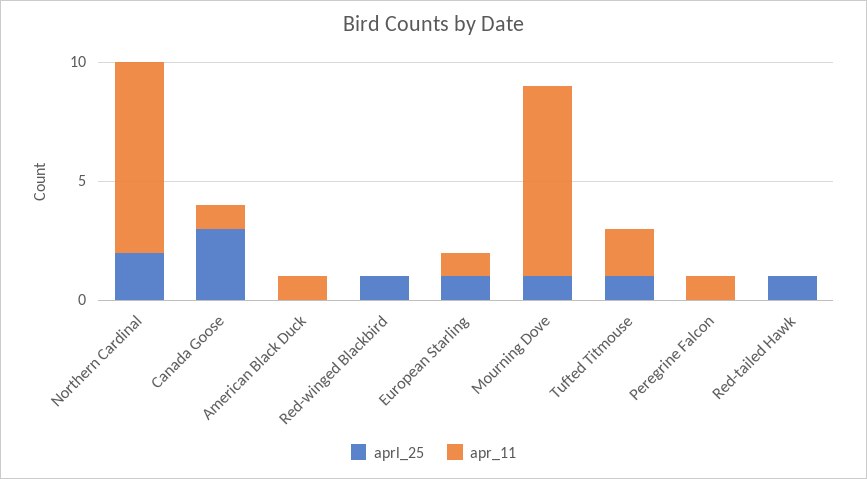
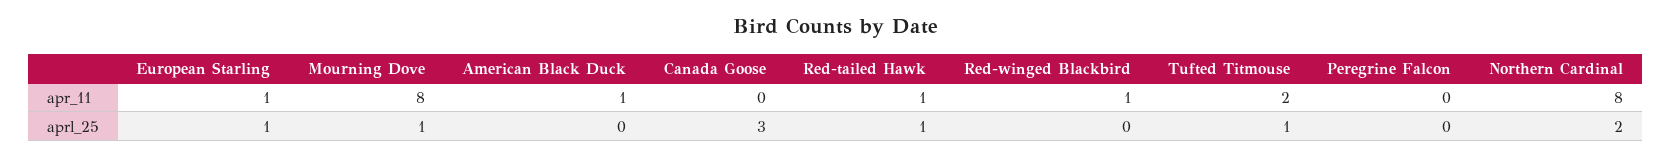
  {
    "aprl_25": {
      "Northern Cardinal": 2,
      "Canada Goose": 3,
      "American Black Duck": 0,
-     "Red-winged Blackbird": 1,
+     "Red-winged Blackbird": 0,
      "European Starling": 1,
      "Mourning Dove": 1,
      "Tufted Titmouse": 1,
      "Peregrine Falcon": 0,
      "Red-tailed Hawk": 1
    },
    "apr_11": {
      "Northern Cardinal": 8,
-     "Canada Goose": 1,
+     "Canada Goose": 0,
      "American Black Duck": 1,
-     "Red-winged Blackbird": 0,
+     "Red-winged Blackbird": 1,
      "European Starling": 1,
      "Mourning Dove": 8,
      "Tufted Titmouse": 2,
-     "Peregrine Falcon": 1,
+     "Peregrine Falcon": 0,
-     "Red-tailed Hawk": 0
+     "Red-tailed Hawk": 1
    }
  }

